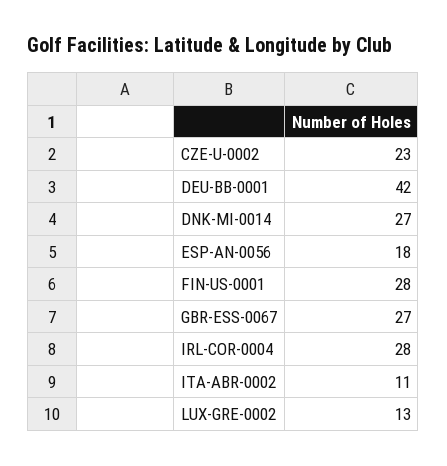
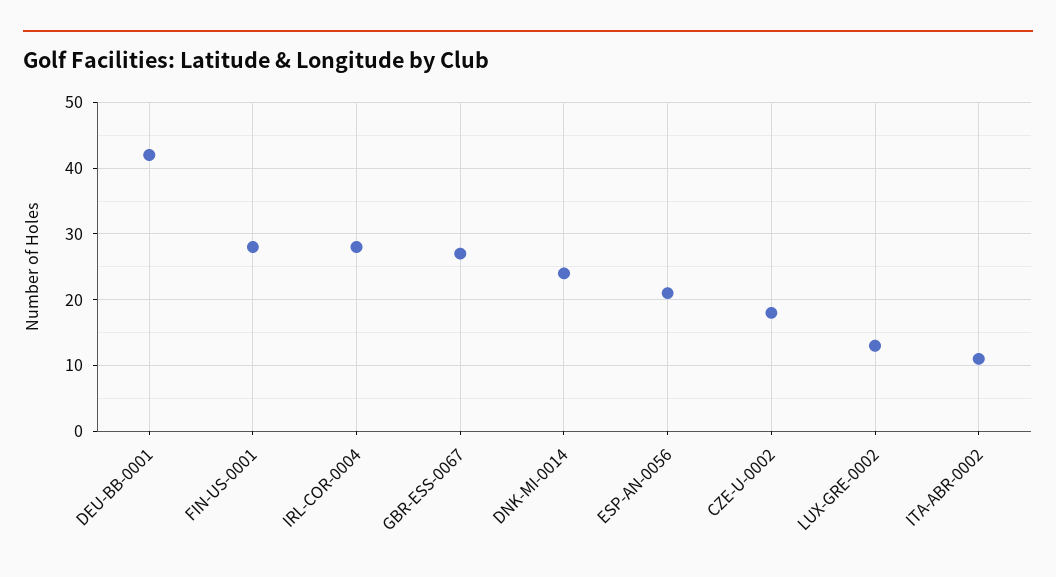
  {
-   "CZE-U-0002": 23,
+   "CZE-U-0002": 18,
    "DEU-BB-0001": 42,
-   "DNK-MI-0014": 27,
+   "DNK-MI-0014": 24,
-   "ESP-AN-0056": 18,
+   "ESP-AN-0056": 21,
    "FIN-US-0001": 28,
    "GBR-ESS-0067": 27,
    "IRL-COR-0004": 28,
    "ITA-ABR-0002": 11,
    "LUX-GRE-0002": 13
  }

